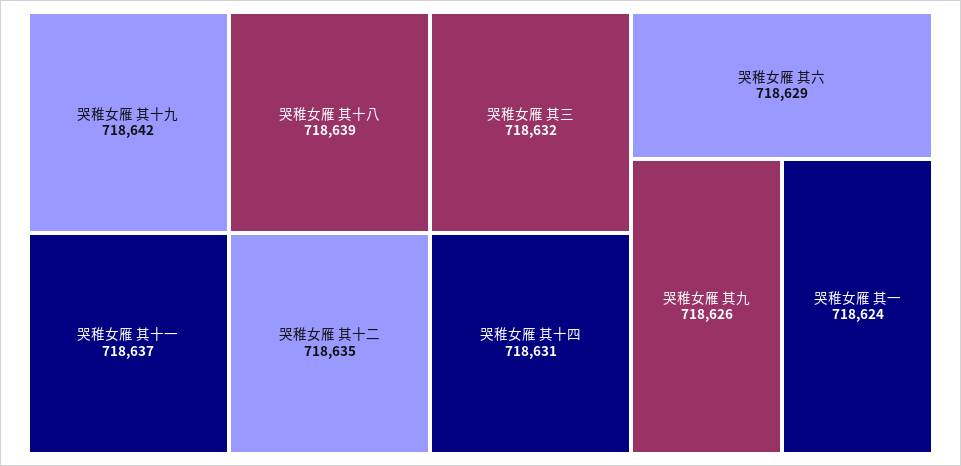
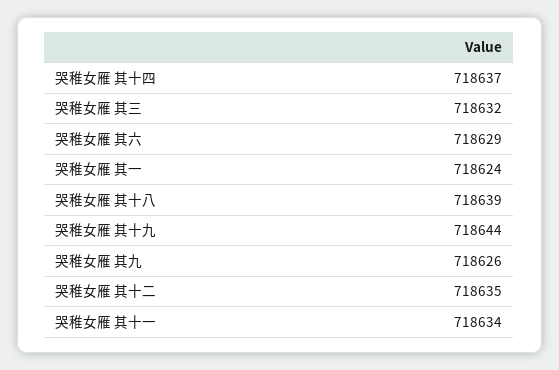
  {
-   "哭稚女雁 其十九": 718642,
+   "哭稚女雁 其十九": 718644,
    "哭稚女雁 其十八": 718639,
-   "哭稚女雁 其十一": 718637,
+   "哭稚女雁 其十一": 718634,
    "哭稚女雁 其十二": 718635,
    "哭稚女雁 其三": 718632,
-   "哭稚女雁 其十四": 718631,
+   "哭稚女雁 其十四": 718637,
    "哭稚女雁 其六": 718629,
    "哭稚女雁 其九": 718626,
    "哭稚女雁 其一": 718624
  }

